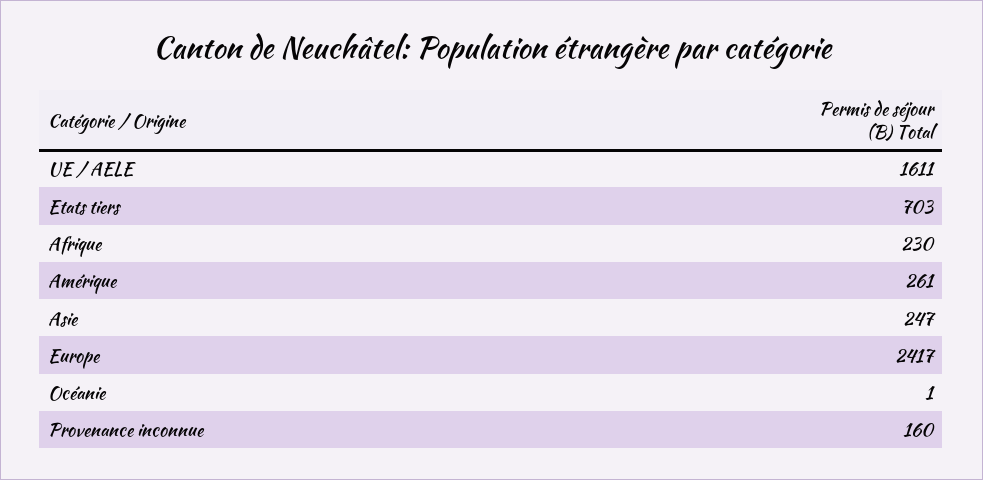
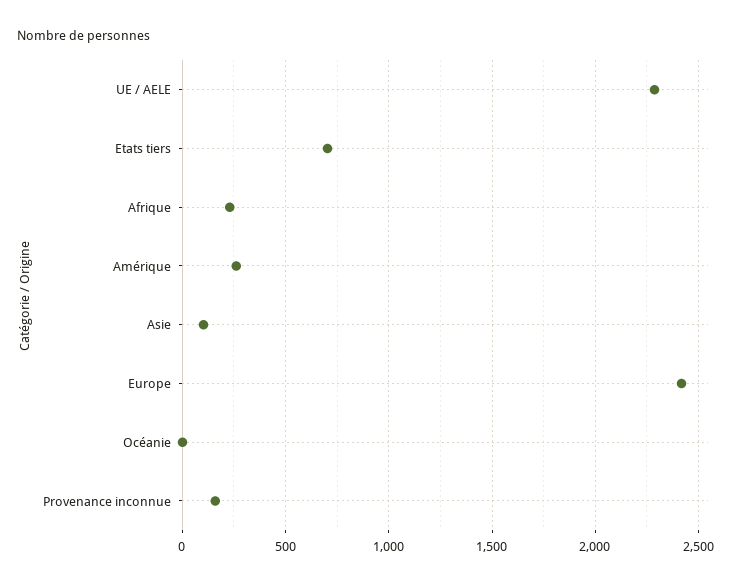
  {
-   "UE / AELE": 1611,
+   "UE / AELE": 2300,
    "Etats tiers": 703,
    "Afrique": 230,
    "Amérique": 261,
-   "Asie": 247,
+   "Asie": 100,
    "Europe": 2417,
    "Océanie": 1,
    "Provenance inconnue": 160
  }

